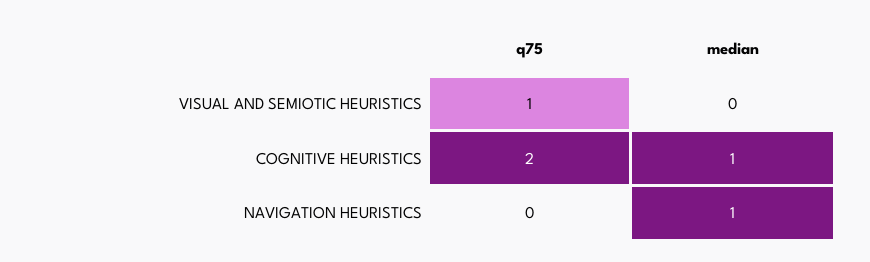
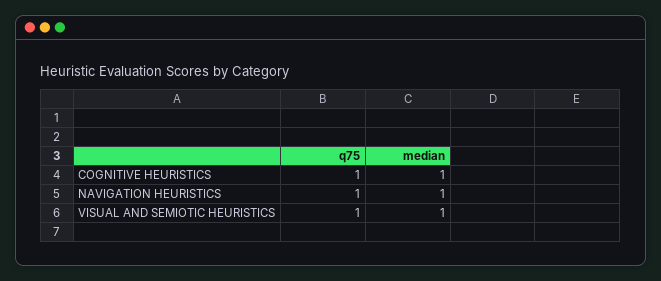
  {
    "q75": {
      "VISUAL AND SEMIOTIC HEURISTICS": 1,
-     "COGNITIVE HEURISTICS": 2,
+     "COGNITIVE HEURISTICS": 1,
-     "NAVIGATION HEURISTICS": 0
+     "NAVIGATION HEURISTICS": 1
    },
    "median": {
-     "VISUAL AND SEMIOTIC HEURISTICS": 0,
+     "VISUAL AND SEMIOTIC HEURISTICS": 1,
      "COGNITIVE HEURISTICS": 1,
      "NAVIGATION HEURISTICS": 1
    }
  }

